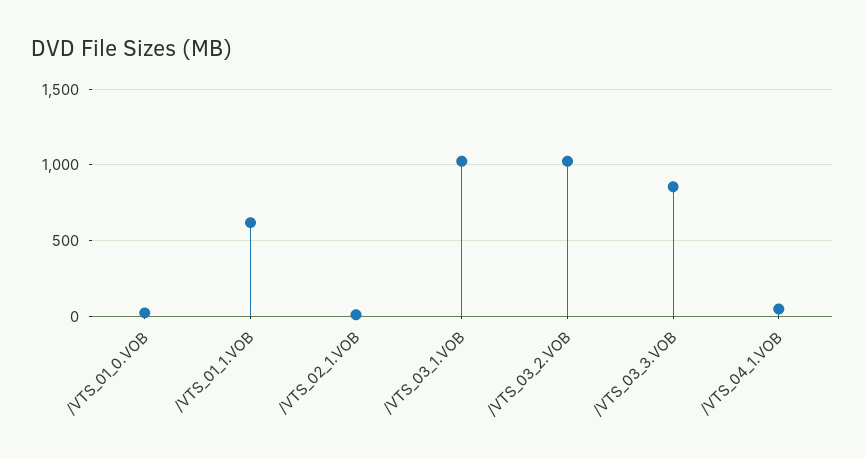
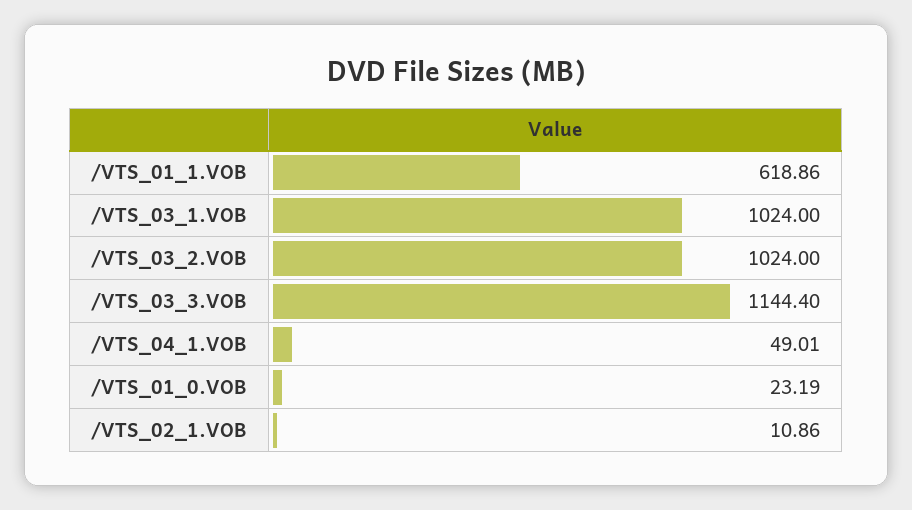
  {
    "/VTS_01_0.VOB": 23.19,
    "/VTS_01_1.VOB": 618.86,
    "/VTS_02_1.VOB": 10.86,
    "/VTS_03_1.VOB": 1024,
    "/VTS_03_2.VOB": 1024,
-   "/VTS_03_3.VOB": 850,
+   "/VTS_03_3.VOB": 1144.4,
    "/VTS_04_1.VOB": 49.01
  }

